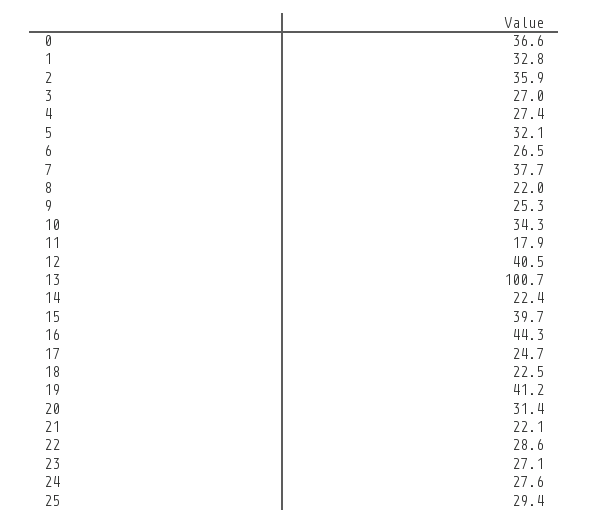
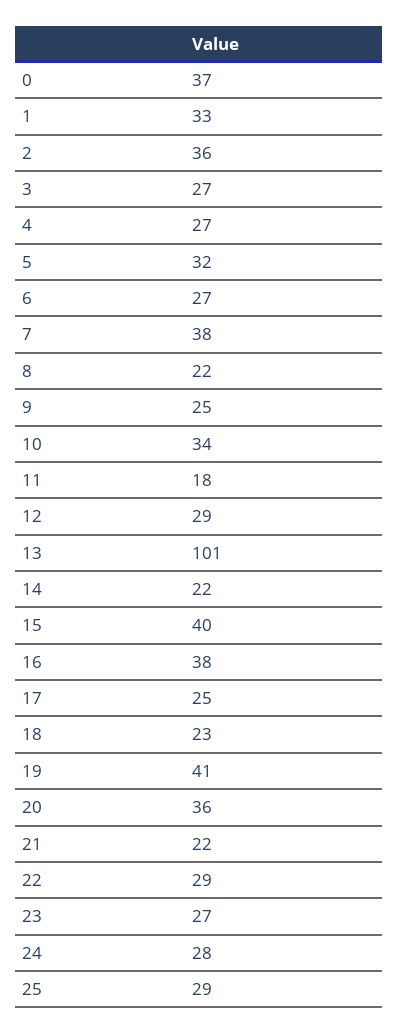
  {
    "0": 36.6,
    "1": 32.8,
    "2": 35.9,
    "3": 27,
    "4": 27.4,
    "5": 32.1,
    "6": 26.5,
    "7": 37.7,
    "8": 22,
    "9": 25.3,
    "10": 34.3,
    "11": 17.9,
-   "12": 40.5,
+   "12": 29,
    "13": 100.7,
    "14": 22.4,
    "15": 39.7,
-   "16": 44.3,
+   "16": 38,
    "17": 24.7,
    "18": 22.5,
    "19": 41.2,
-   "20": 31.4,
+   "20": 36,
    "21": 22.1,
    "22": 28.6,
    "23": 27.1,
    "24": 27.6,
    "25": 29.4
  }

